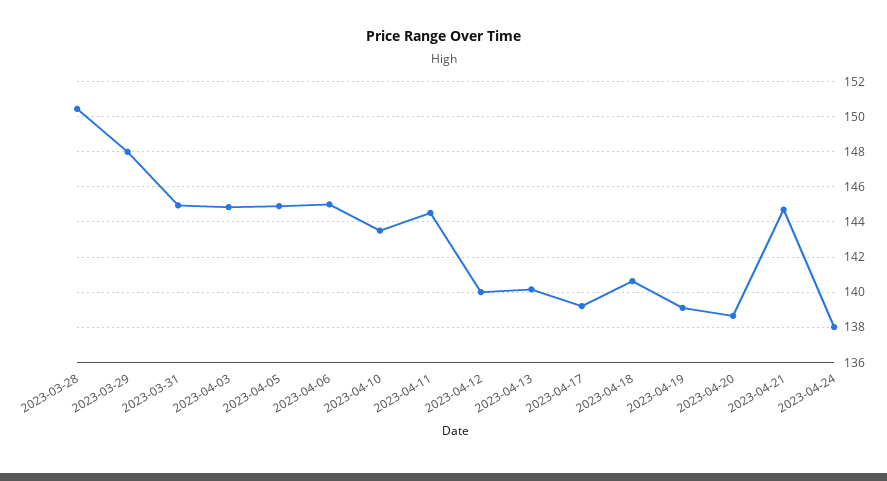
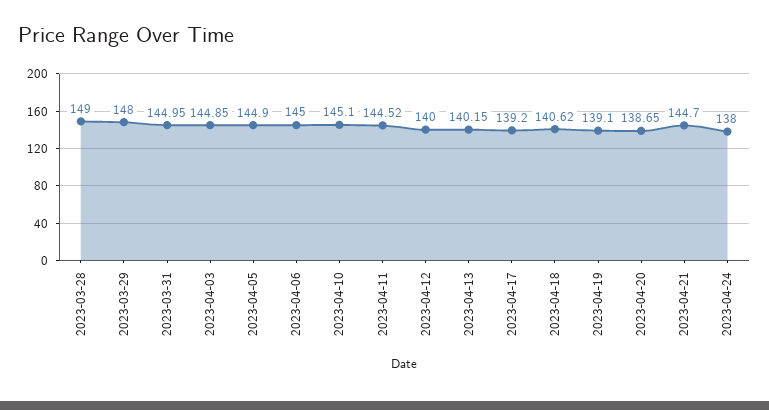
  {
-   "2023-03-28": 150.5,
+   "2023-03-28": 149,
    "2023-03-29": 148,
    "2023-03-31": 144.95,
    "2023-04-03": 144.85,
    "2023-04-05": 144.9,
    "2023-04-06": 145,
-   "2023-04-10": 143.5,
+   "2023-04-10": 145.1,
    "2023-04-11": 144.52,
    "2023-04-12": 140,
    "2023-04-13": 140.15,
    "2023-04-17": 139.2,
    "2023-04-18": 140.62,
    "2023-04-19": 139.1,
    "2023-04-20": 138.65,
    "2023-04-21": 144.7,
    "2023-04-24": 138
  }

